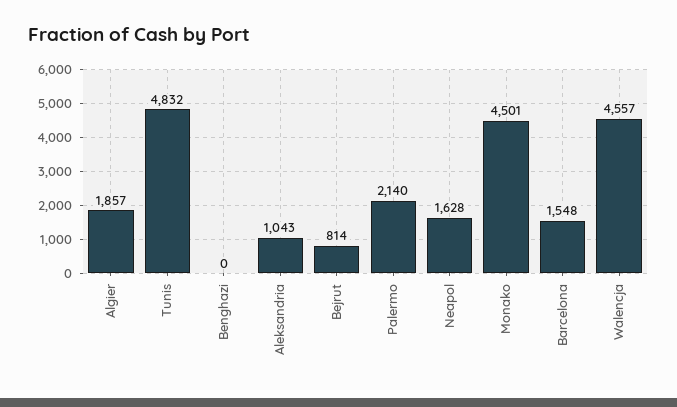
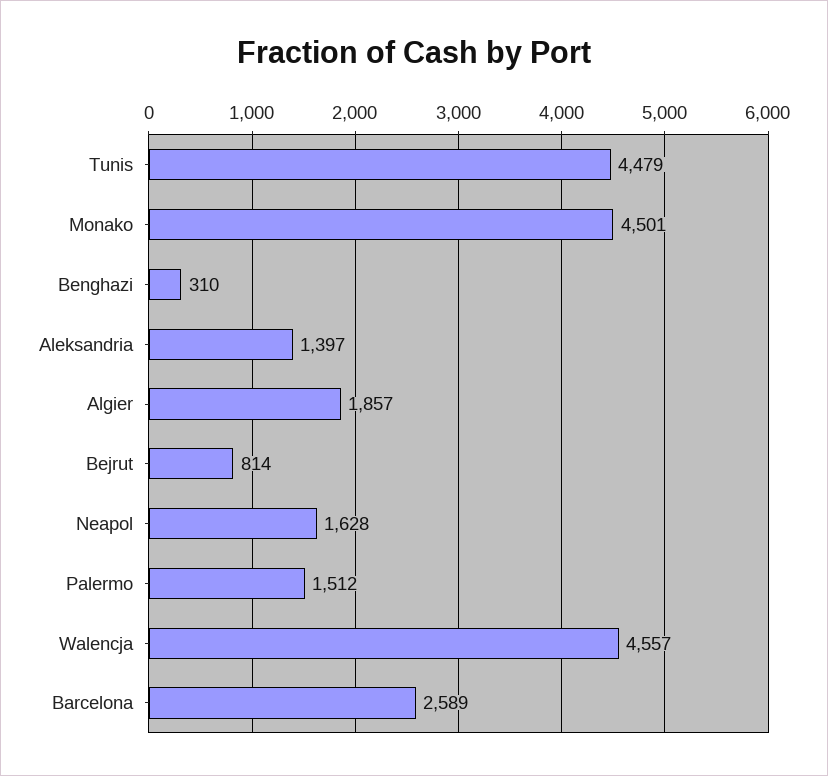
  {
    "Algier": 1857,
-   "Tunis": 4832,
+   "Tunis": 4479,
-   "Benghazi": 0,
+   "Benghazi": 310,
-   "Aleksandria": 1043,
+   "Aleksandria": 1397,
    "Bejrut": 814,
-   "Palermo": 2140,
+   "Palermo": 1512,
    "Neapol": 1628,
    "Monako": 4501,
-   "Barcelona": 1548,
+   "Barcelona": 2589,
    "Walencja": 4557
  }

